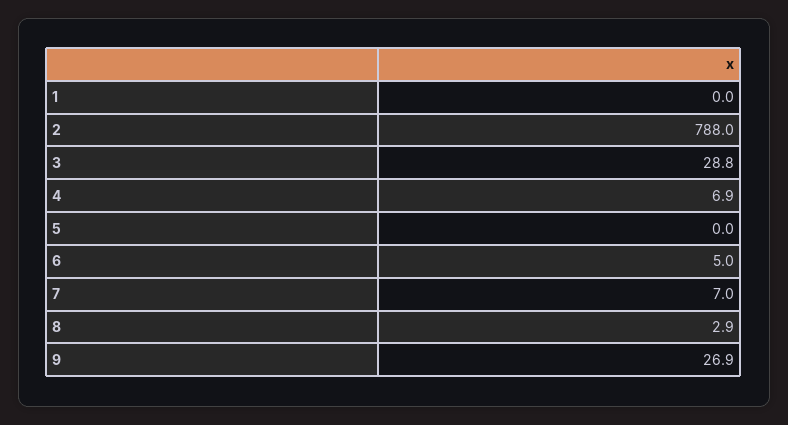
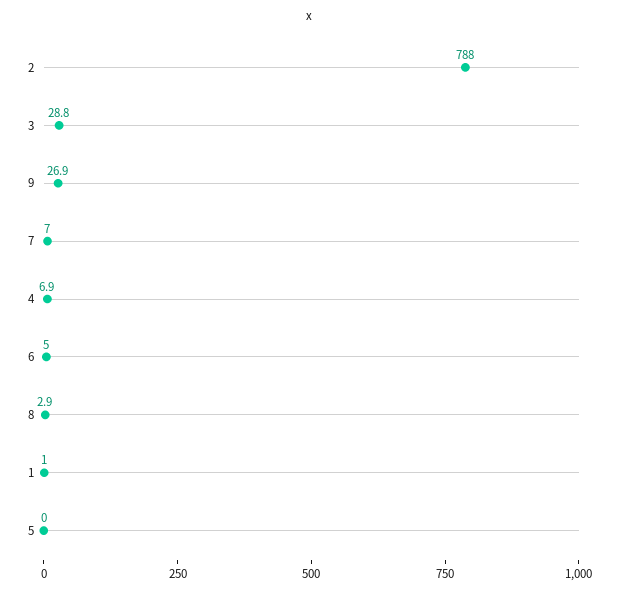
  {
-   "1": 0,
+   "1": 1,
    "2": 788,
    "3": 28.8,
    "4": 6.9,
    "5": 0,
    "6": 5,
    "7": 7,
    "8": 2.9,
    "9": 26.9
  }

